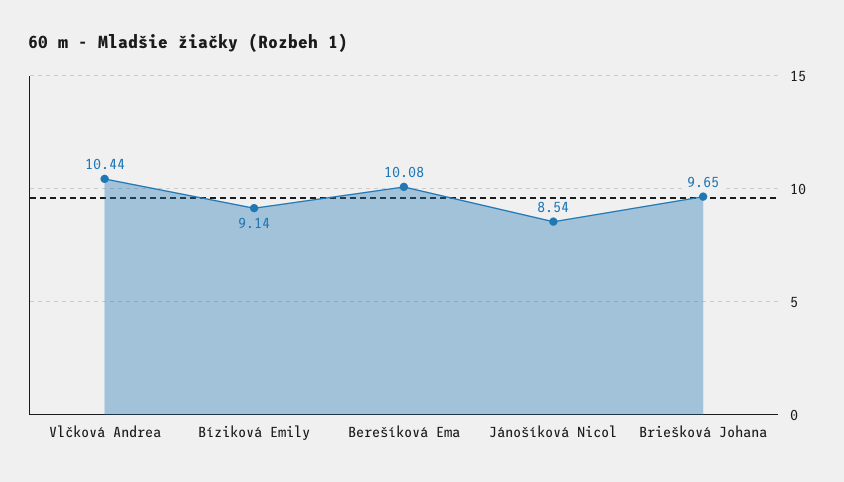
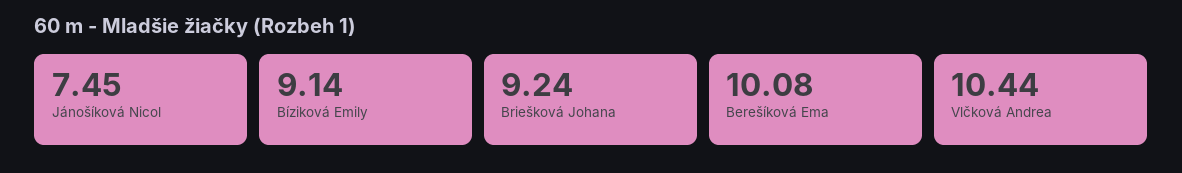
  {
    "Vlčková Andrea": 10.44,
    "Bíziková Emily": 9.14,
    "Berešíková Ema": 10.08,
-   "Jánošíková Nicol": 8.54,
+   "Jánošíková Nicol": 7.45,
-   "Briešková Johana": 9.65
+   "Briešková Johana": 9.24
  }

